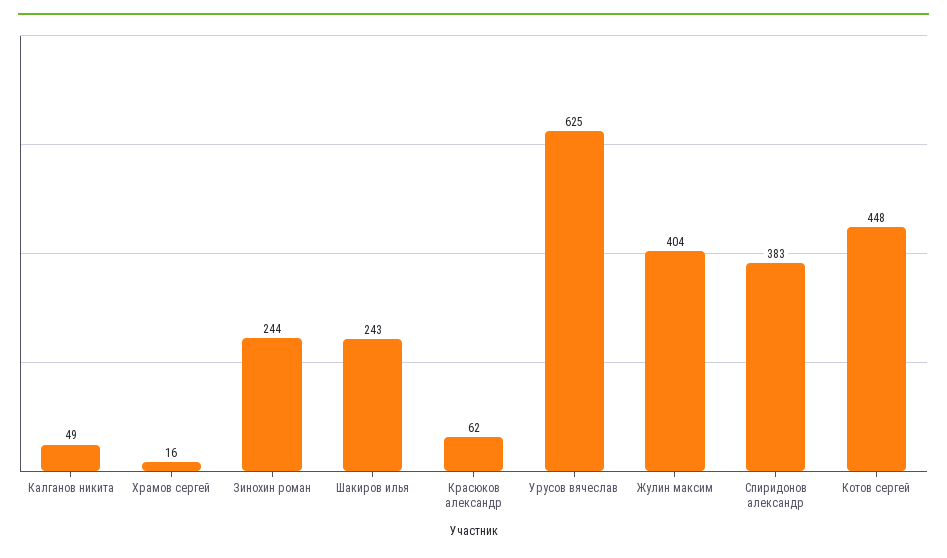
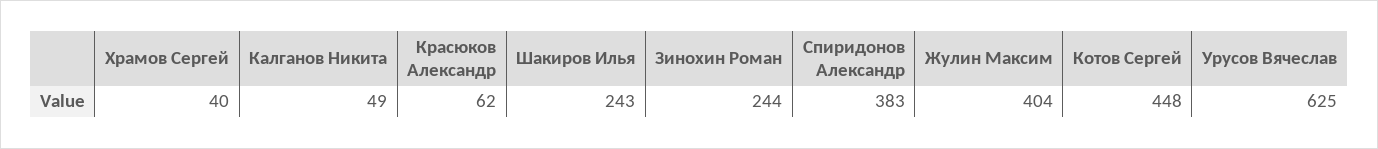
  {
    "Калганов никита": 49,
-   "Храмов сергей": 16,
+   "Храмов сергей": 40,
    "Зинохин роман": 244,
    "Шакиров илья": 243,
    "Красюков александр": 62,
    "Урусов вячеслав": 625,
    "Жулин максим": 404,
    "Спиридонов александр": 383,
    "Котов сергей": 448
  }

